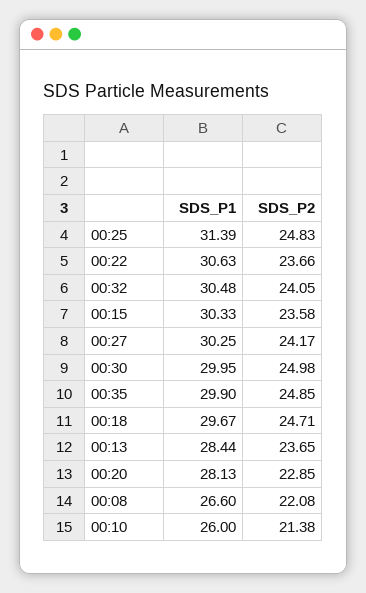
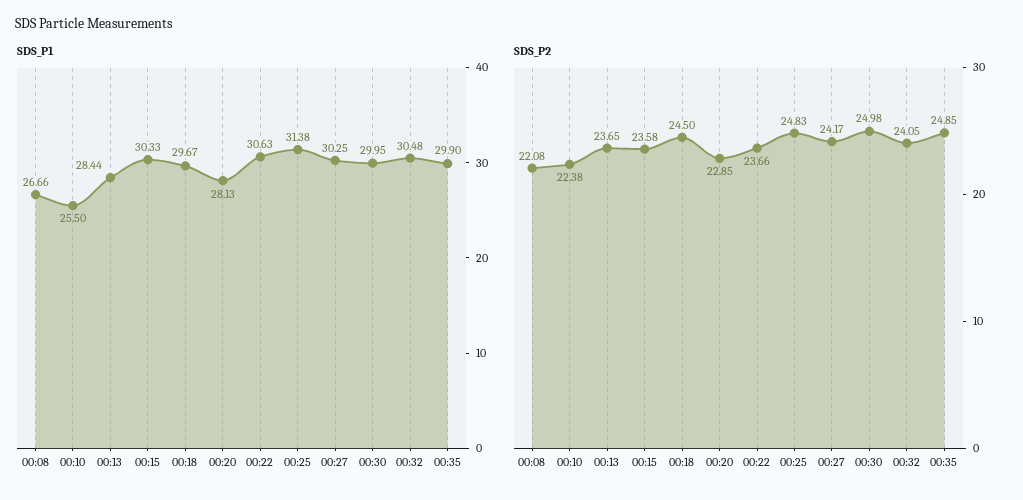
  {
    "SDS_P1": {
-     "00:25": 31.39,
+     "00:25": 31.38,
      "00:22": 30.63,
      "00:32": 30.48,
      "00:15": 30.33,
      "00:27": 30.25,
      "00:30": 29.95,
      "00:35": 29.9,
      "00:18": 29.67,
      "00:13": 28.44,
      "00:20": 28.13,
-     "00:08": 26.6,
+     "00:08": 26.66,
-     "00:10": 26
+     "00:10": 25.5
    },
    "SDS_P2": {
      "00:25": 24.83,
      "00:22": 23.66,
      "00:32": 24.05,
      "00:15": 23.58,
      "00:27": 24.17,
      "00:30": 24.98,
      "00:35": 24.85,
-     "00:18": 24.71,
+     "00:18": 24.5,
      "00:13": 23.65,
      "00:20": 22.85,
      "00:08": 22.08,
-     "00:10": 21.38
+     "00:10": 22.38
    }
  }

